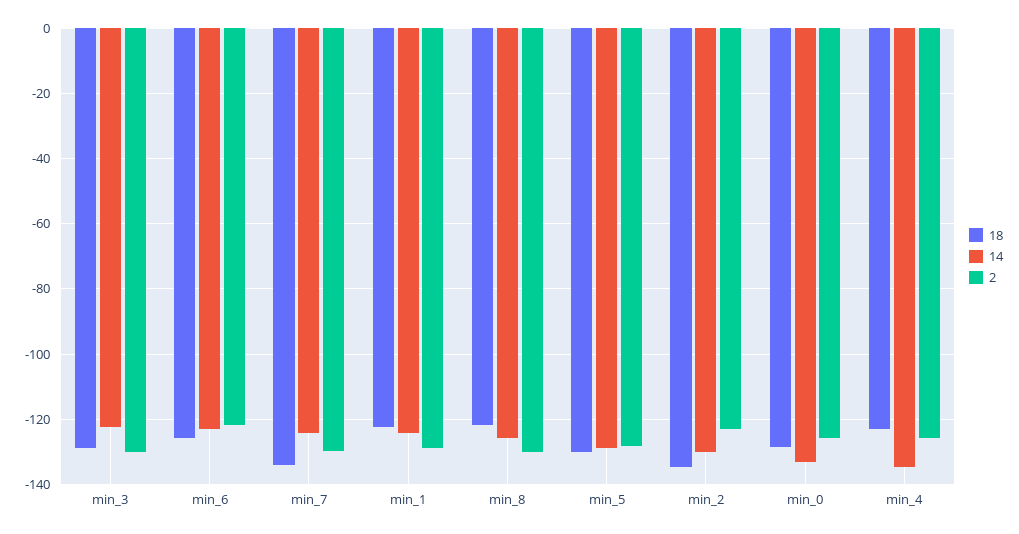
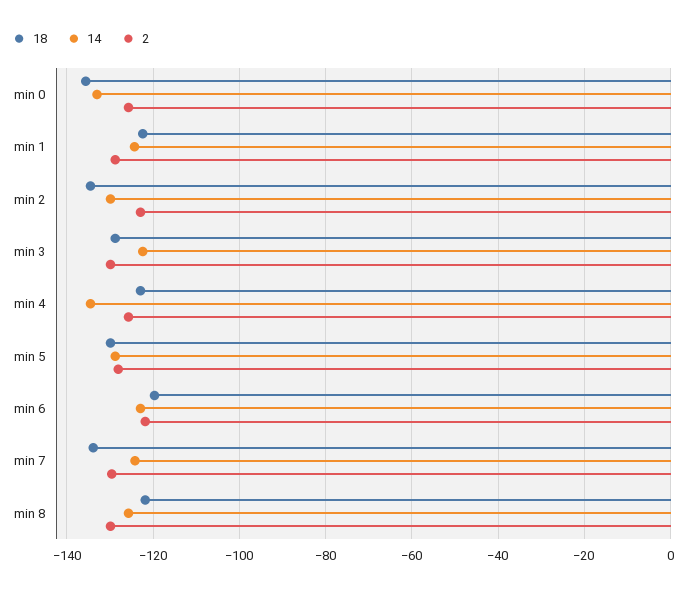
  {
    "18": {
      "min_3": -128,
-     "min_6": -126,
+     "min_6": -120,
      "min_7": -134,
      "min_1": -122,
      "min_8": -122,
      "min_5": -130,
      "min_2": -134,
-     "min_0": -128,
+     "min_0": -136,
      "min_4": -122
    },
    "14": {
      "min_3": -122,
      "min_6": -122,
      "min_7": -124,
      "min_1": -124,
      "min_8": -126,
      "min_5": -128,
      "min_2": -130,
      "min_0": -134,
      "min_4": -134
    },
    "2": {
      "min_3": -130,
      "min_6": -122,
      "min_7": -130,
      "min_1": -128,
      "min_8": -130,
      "min_5": -128,
      "min_2": -122,
      "min_0": -126,
      "min_4": -126
    }
  }

